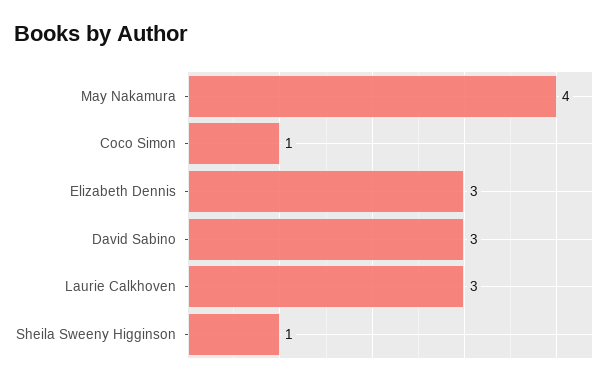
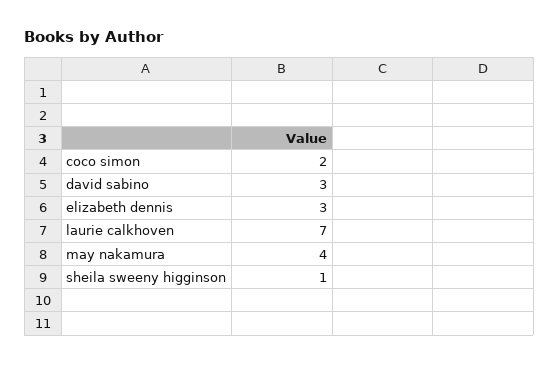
  {
    "May Nakamura": 4,
-   "Coco Simon": 1,
+   "Coco Simon": 2,
    "Elizabeth Dennis": 3,
    "David Sabino": 3,
-   "Laurie Calkhoven": 3,
+   "Laurie Calkhoven": 7,
    "Sheila Sweeny Higginson": 1
  }

